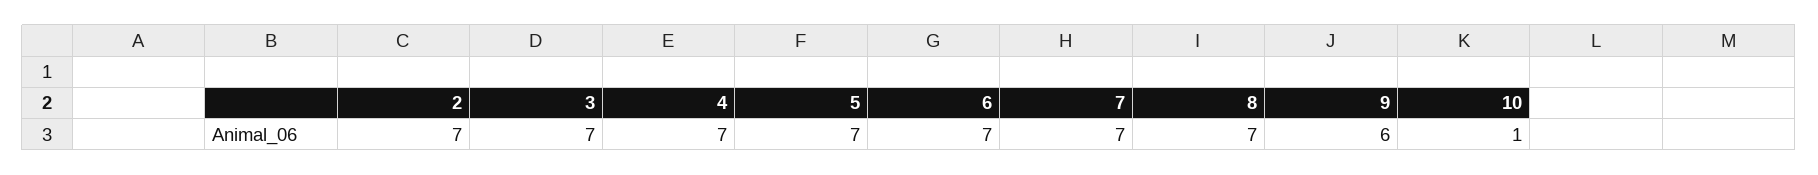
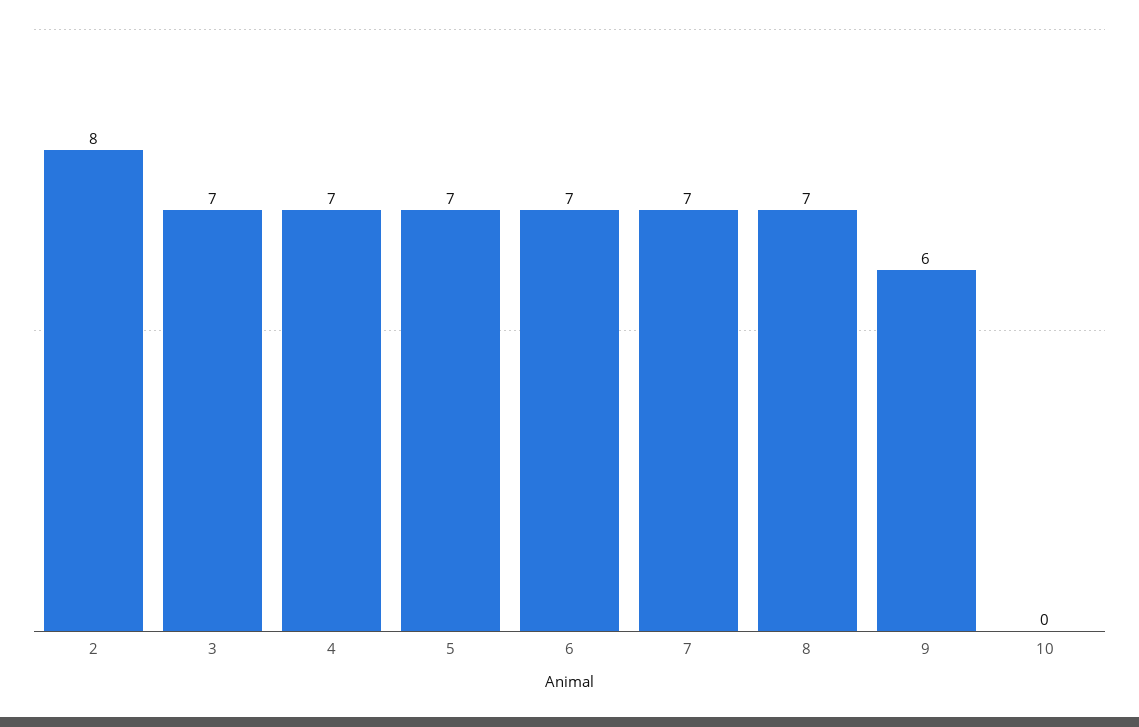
  {
-   "2": 7,
+   "2": 8,
    "3": 7,
    "4": 7,
    "5": 7,
    "6": 7,
    "7": 7,
    "8": 7,
    "9": 6,
-   "10": 1
+   "10": 0
  }

